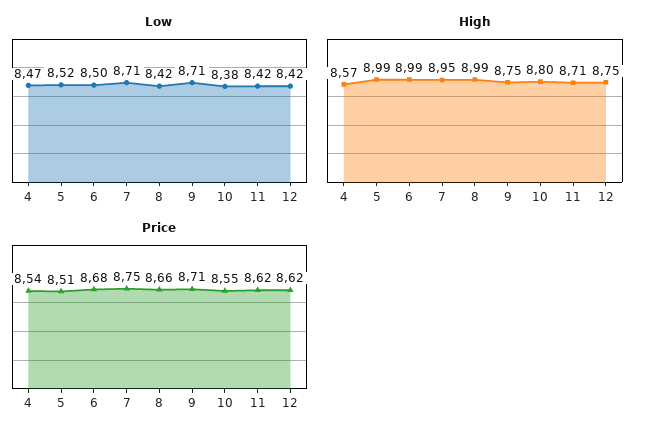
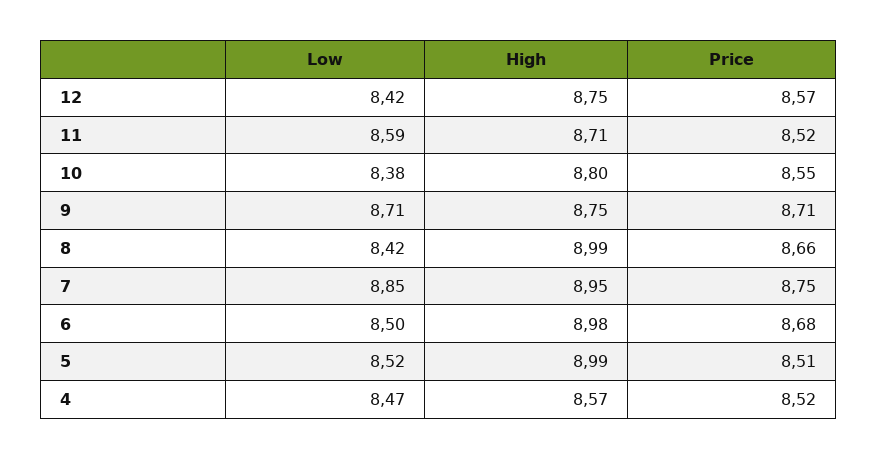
  {
    "Low": {
      "4": 8.47,
      "5": 8.52,
      "6": 8.5,
-     "7": 8.71,
+     "7": 8.85,
      "8": 8.42,
      "9": 8.71,
      "10": 8.38,
-     "11": 8.42,
+     "11": 8.59,
      "12": 8.42
    },
    "High": {
      "4": 8.57,
      "5": 8.99,
-     "6": 8.99,
+     "6": 8.98,
      "7": 8.95,
      "8": 8.99,
      "9": 8.75,
      "10": 8.8,
      "11": 8.71,
      "12": 8.75
    },
    "Price": {
-     "4": 8.54,
+     "4": 8.52,
      "5": 8.51,
      "6": 8.68,
      "7": 8.75,
      "8": 8.66,
      "9": 8.71,
      "10": 8.55,
-     "11": 8.62,
+     "11": 8.52,
-     "12": 8.62
+     "12": 8.57
    }
  }

